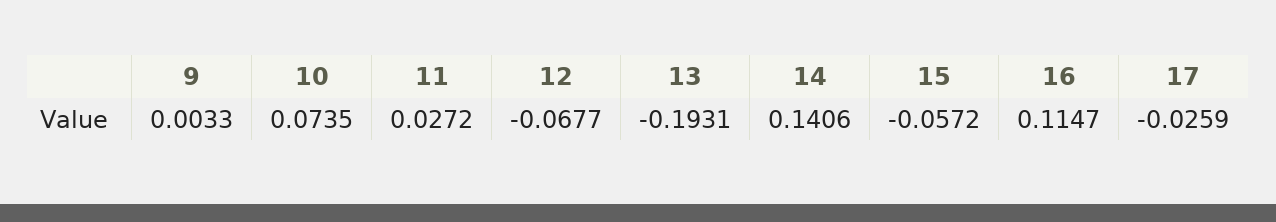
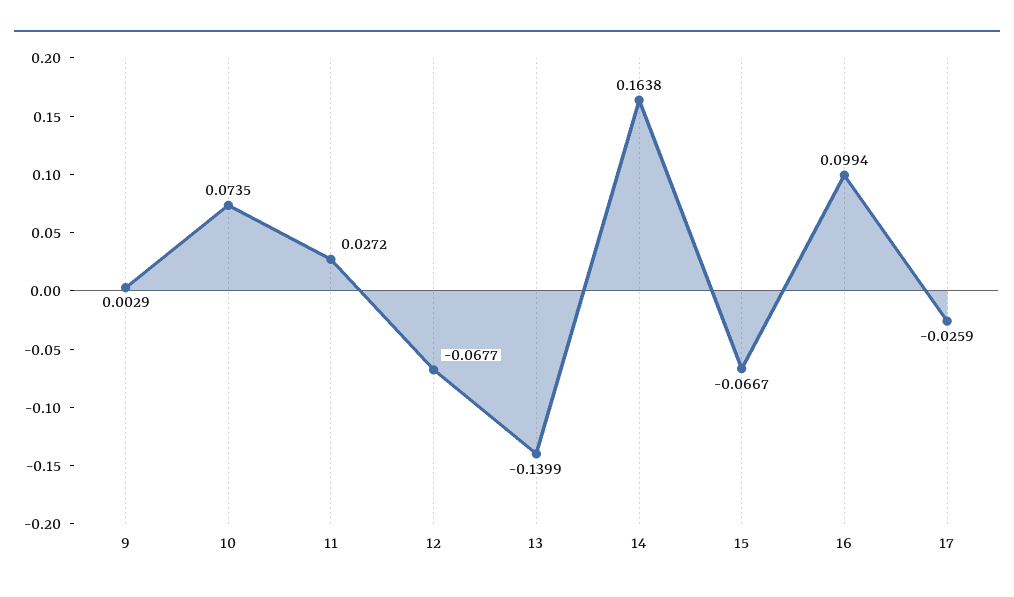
  {
-   "9": 0.0033,
+   "9": 0.0029,
    "10": 0.0735,
    "11": 0.0272,
    "12": -0.0677,
-   "13": -0.1931,
+   "13": -0.1399,
-   "14": 0.1406,
+   "14": 0.1638,
-   "15": -0.0572,
+   "15": -0.0667,
-   "16": 0.1147,
+   "16": 0.0994,
    "17": -0.0259
  }

